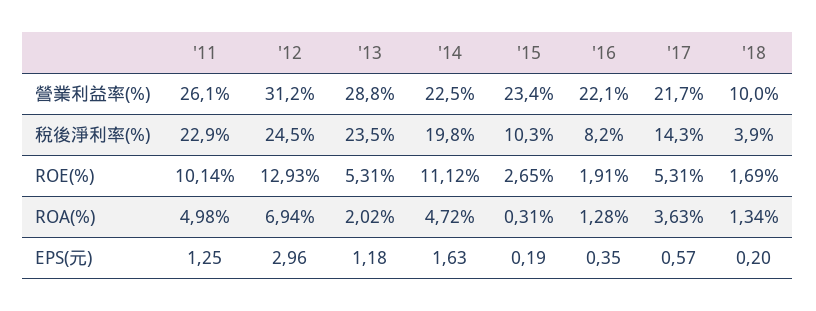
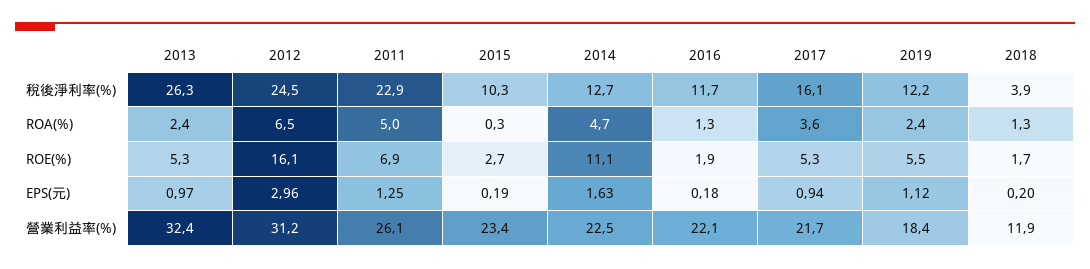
  {
    "'11": {
      "營業利益率(%)": 26.1,
      "稅後淨利率(%)": 22.9,
-     "ROE(%)": 10.14,
+     "ROE(%)": 6.9,
      "ROA(%)": 4.98,
      "EPS(元)": 1.25
    },
    "'12": {
      "營業利益率(%)": 31.2,
      "稅後淨利率(%)": 24.5,
-     "ROE(%)": 12.93,
+     "ROE(%)": 16.1,
-     "ROA(%)": 6.94,
+     "ROA(%)": 6.5,
      "EPS(元)": 2.96
    },
    "'13": {
-     "營業利益率(%)": 28.8,
+     "營業利益率(%)": 32.4,
-     "稅後淨利率(%)": 23.5,
+     "稅後淨利率(%)": 26.3,
      "ROE(%)": 5.31,
-     "ROA(%)": 2.02,
+     "ROA(%)": 2.4,
-     "EPS(元)": 1.18
+     "EPS(元)": 0.97
    },
    "'14": {
      "營業利益率(%)": 22.5,
-     "稅後淨利率(%)": 19.8,
+     "稅後淨利率(%)": 12.7,
      "ROE(%)": 11.12,
      "ROA(%)": 4.72,
      "EPS(元)": 1.63
    },
    "'15": {
      "營業利益率(%)": 23.4,
      "稅後淨利率(%)": 10.3,
      "ROE(%)": 2.65,
      "ROA(%)": 0.31,
      "EPS(元)": 0.19
    },
    "'16": {
      "營業利益率(%)": 22.1,
-     "稅後淨利率(%)": 8.2,
+     "稅後淨利率(%)": 11.7,
      "ROE(%)": 1.91,
      "ROA(%)": 1.28,
-     "EPS(元)": 0.35
+     "EPS(元)": 0.18
    },
    "'17": {
      "營業利益率(%)": 21.7,
-     "稅後淨利率(%)": 14.3,
+     "稅後淨利率(%)": 16.1,
      "ROE(%)": 5.31,
      "ROA(%)": 3.63,
-     "EPS(元)": 0.57
+     "EPS(元)": 0.94
    },
    "'18": {
-     "營業利益率(%)": 10,
+     "營業利益率(%)": 11.9,
      "稅後淨利率(%)": 3.9,
      "ROE(%)": 1.69,
      "ROA(%)": 1.34,
      "EPS(元)": 0.2
-   }
+   },
+   "2019": {
+     "稅後淨利率(%)": 12.2,
+     "ROA(%)": 2.4,
+     "ROE(%)": 5.5,
+     "EPS(元)": 1.12,
+     "營業利益率(%)": 18.4
+   }
  }

